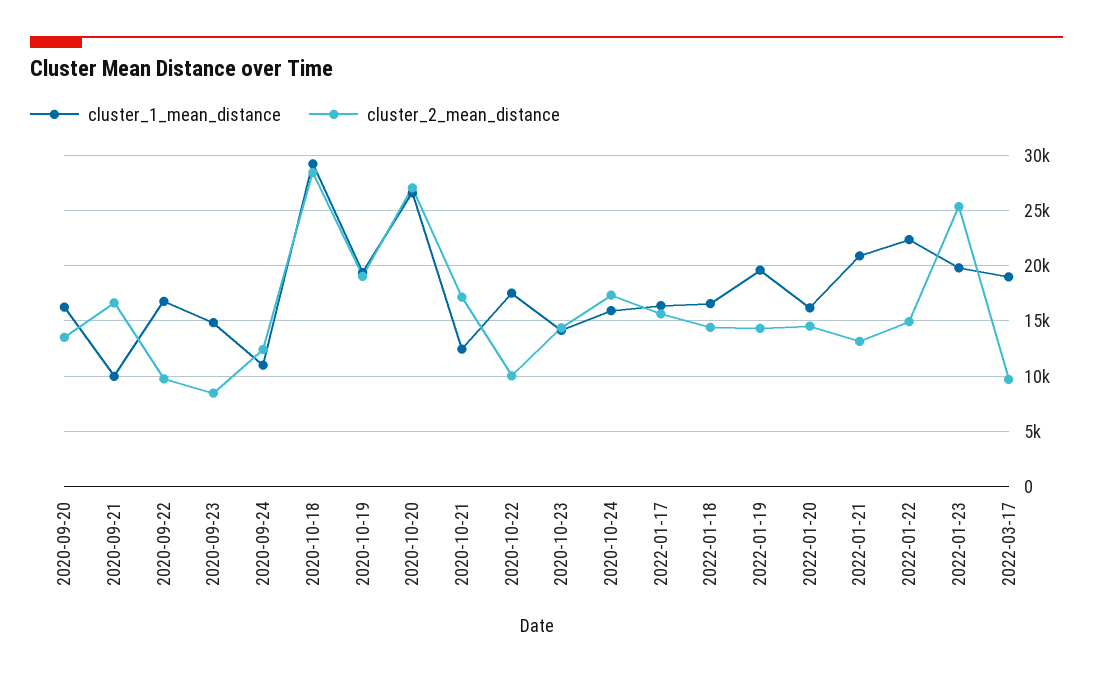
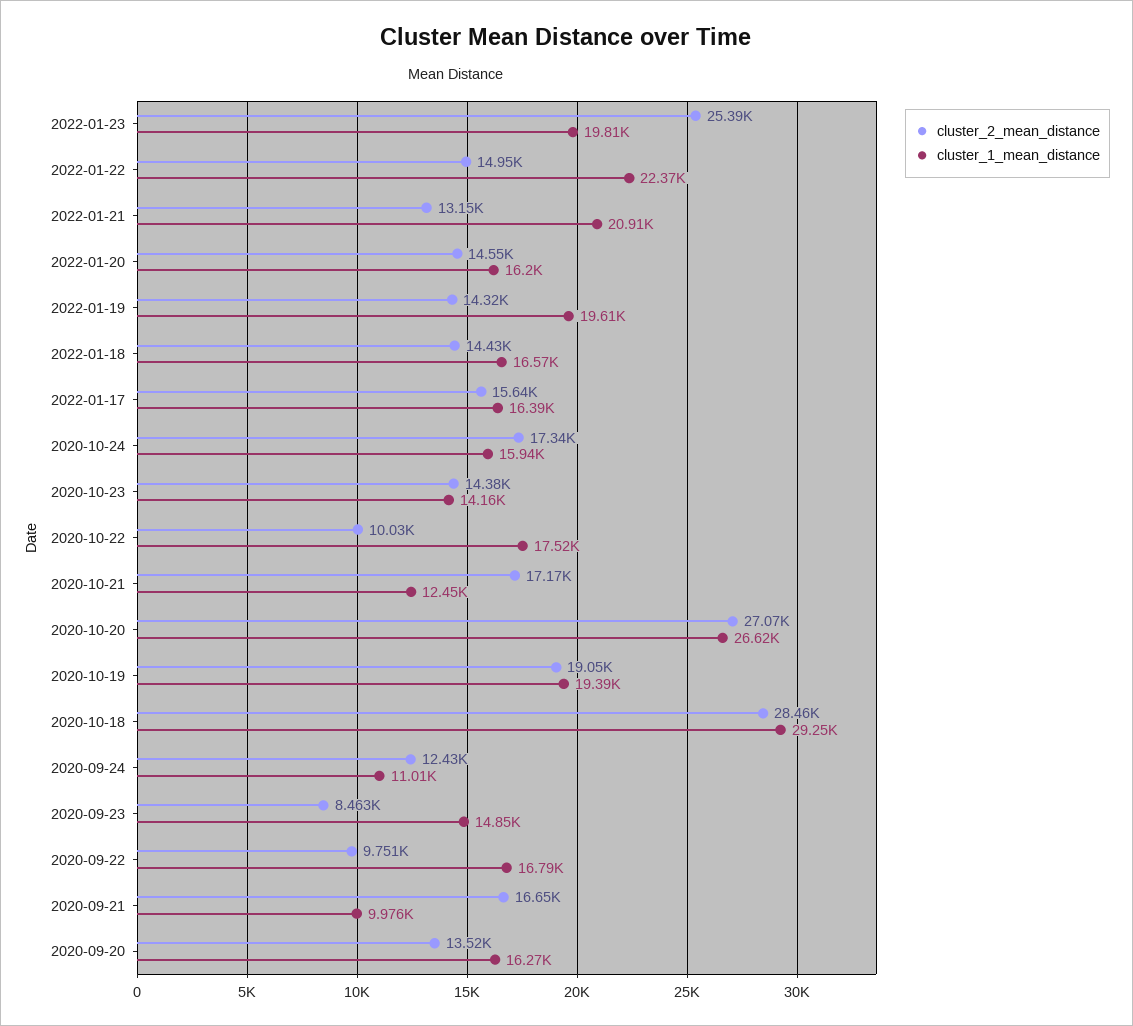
  {
    "cluster_1_mean_distance": {
      "2020-09-20": 16270,
      "2020-09-21": 9976,
      "2020-09-22": 16790,
      "2020-09-23": 14850,
      "2020-09-24": 11010,
      "2020-10-18": 29250,
      "2020-10-19": 19390,
      "2020-10-20": 26620,
      "2020-10-21": 12450,
      "2020-10-22": 17520,
      "2020-10-23": 14160,
      "2020-10-24": 15940,
      "2022-01-17": 16390,
      "2022-01-18": 16570,
      "2022-01-19": 19610,
      "2022-01-20": 16200,
      "2022-01-21": 20910,
      "2022-01-22": 22370,
-     "2022-01-23": 19810,
+     "2022-01-23": 19810
-     "2022-03-17": 19000
    },
    "cluster_2_mean_distance": {
      "2020-09-20": 13520,
      "2020-09-21": 16650,
      "2020-09-22": 9751,
      "2020-09-23": 8463,
      "2020-09-24": 12430,
      "2020-10-18": 28460,
      "2020-10-19": 19050,
      "2020-10-20": 27070,
      "2020-10-21": 17170,
      "2020-10-22": 10030,
      "2020-10-23": 14380,
      "2020-10-24": 17340,
      "2022-01-17": 15640,
      "2022-01-18": 14430,
      "2022-01-19": 14320,
      "2022-01-20": 14550,
      "2022-01-21": 13150,
      "2022-01-22": 14950,
-     "2022-01-23": 25390,
+     "2022-01-23": 25390
-     "2022-03-17": 10000
    }
  }

